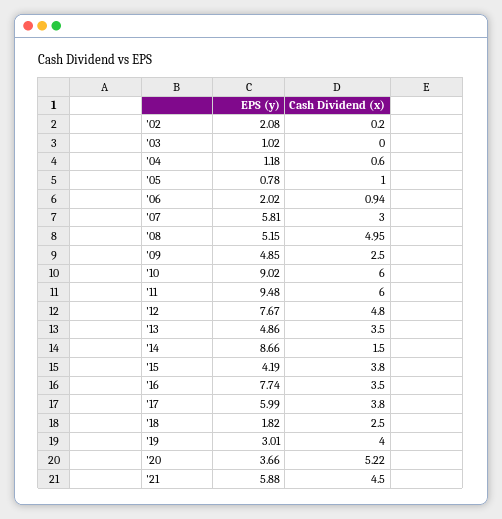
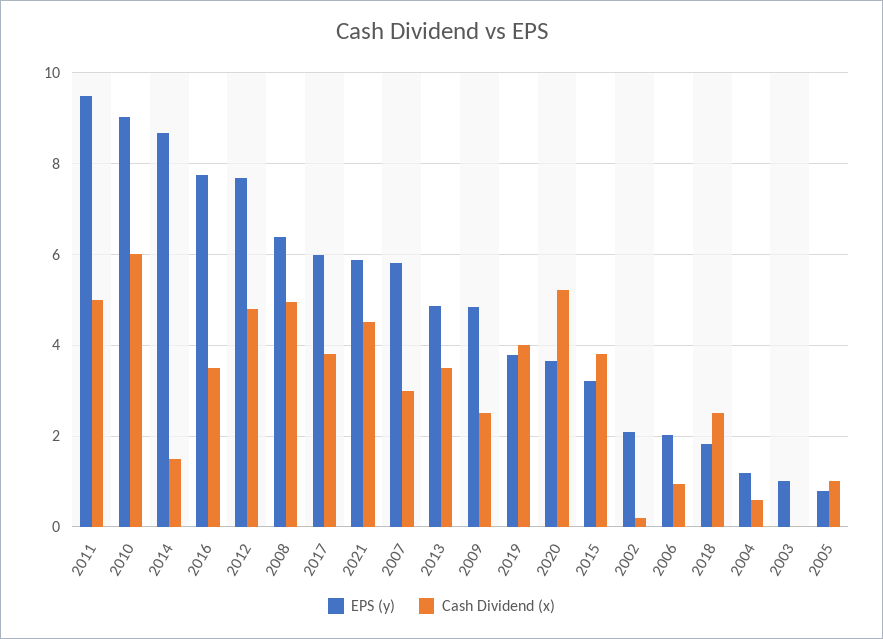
  {
    "EPS (y)": {
      "'02": 2.08,
      "'03": 1.02,
      "'04": 1.18,
      "'05": 0.78,
      "'06": 2.02,
      "'07": 5.81,
-     "'08": 5.15,
+     "'08": 6.4,
      "'09": 4.85,
      "'10": 9.02,
      "'11": 9.48,
      "'12": 7.67,
      "'13": 4.86,
      "'14": 8.66,
-     "'15": 4.19,
+     "'15": 3.2,
      "'16": 7.74,
      "'17": 5.99,
      "'18": 1.82,
-     "'19": 3.01,
+     "'19": 3.8,
      "'20": 3.66,
      "'21": 5.88
    },
    "Cash Dividend (x)": {
      "'02": 0.2,
      "'03": 0,
      "'04": 0.6,
      "'05": 1,
      "'06": 0.94,
      "'07": 3,
      "'08": 4.95,
      "'09": 2.5,
      "'10": 6,
-     "'11": 6,
+     "'11": 5,
      "'12": 4.8,
      "'13": 3.5,
      "'14": 1.5,
      "'15": 3.8,
      "'16": 3.5,
      "'17": 3.8,
      "'18": 2.5,
      "'19": 4,
      "'20": 5.22,
      "'21": 4.5
    }
  }

